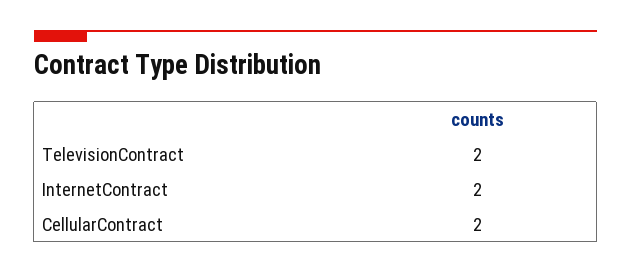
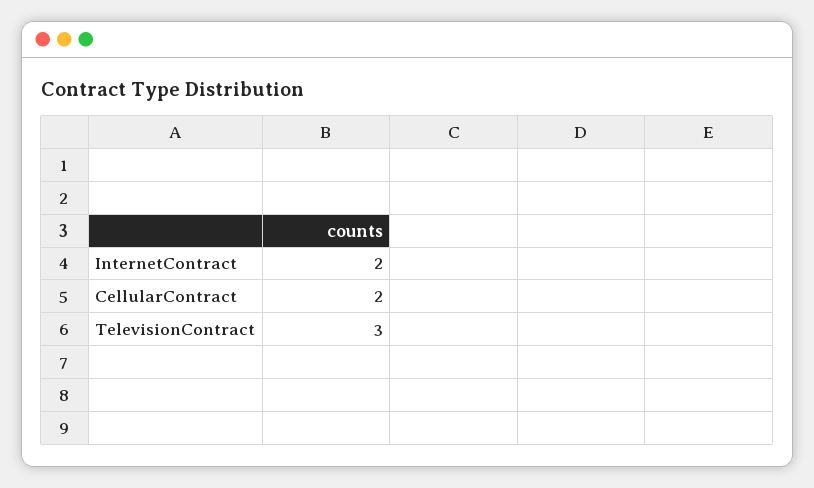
  {
-   "TelevisionContract": 2,
+   "TelevisionContract": 3,
    "InternetContract": 2,
    "CellularContract": 2
  }

